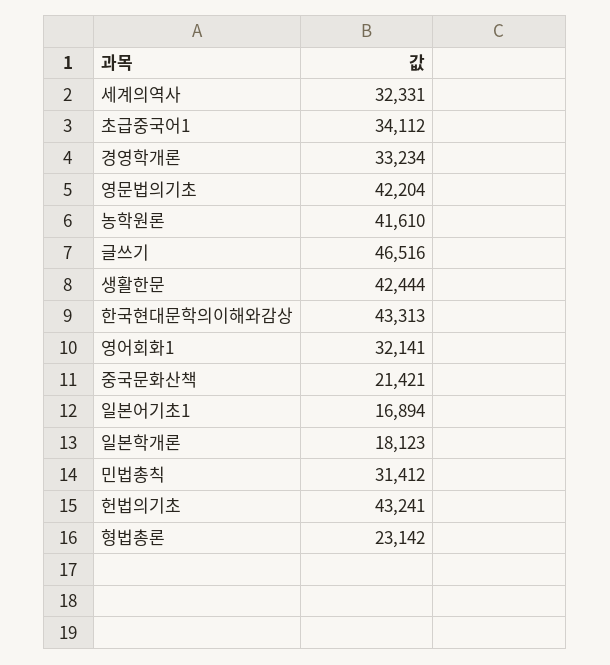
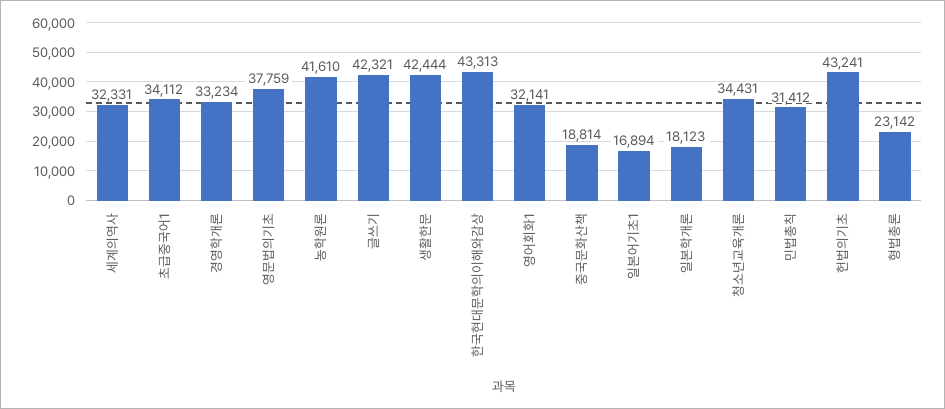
  {
    "세계의역사": 32331,
    "초급중국어1": 34112,
    "경영학개론": 33234,
-   "영문법의기초": 42204,
+   "영문법의기초": 37759,
    "농학원론": 41610,
-   "글쓰기": 46516,
+   "글쓰기": 42321,
    "생활한문": 42444,
    "한국현대문학의이해와감상": 43313,
    "영어회화1": 32141,
-   "중국문화산책": 21421,
+   "중국문화산책": 18814,
    "일본어기초1": 16894,
    "일본학개론": 18123,
    "민법총칙": 31412,
    "헌법의기초": 43241,
-   "형법총론": 23142
+   "형법총론": 23142,
+   "청소년교육개론": 34431
  }

